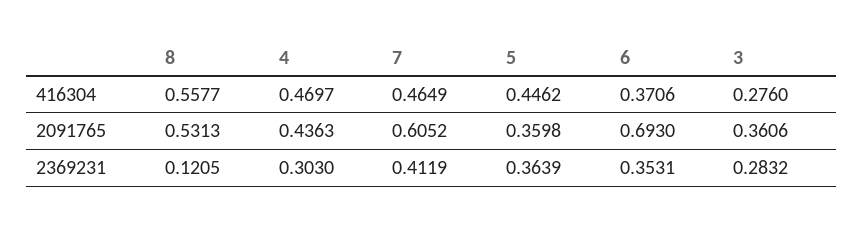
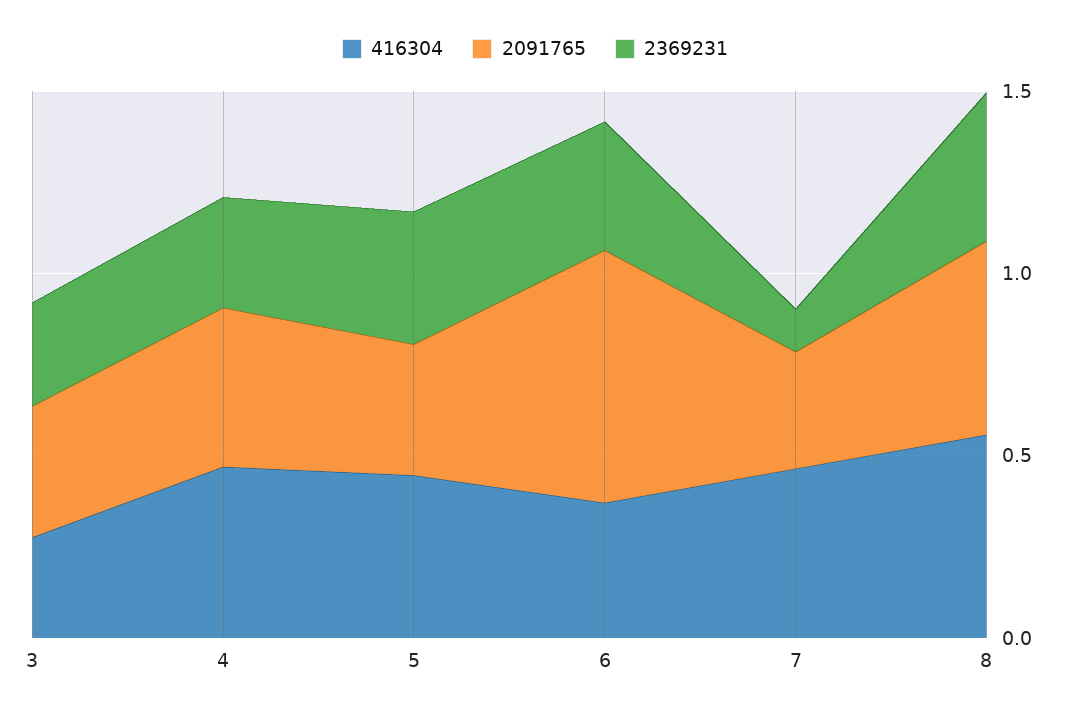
  {
    "416304": {
      "8": 0.5577,
      "4": 0.4697,
      "7": 0.4649,
      "5": 0.4462,
      "6": 0.3706,
      "3": 0.276
    },
    "2091765": {
      "8": 0.5313,
      "4": 0.4363,
-     "7": 0.6052,
+     "7": 0.3,
      "5": 0.3598,
      "6": 0.693,
      "3": 0.3606
    },
    "2369231": {
-     "8": 0.1205,
+     "8": 0.4,
      "4": 0.303,
-     "7": 0.4119,
+     "7": 0.1,
      "5": 0.3639,
      "6": 0.3531,
      "3": 0.2832
    }
  }

